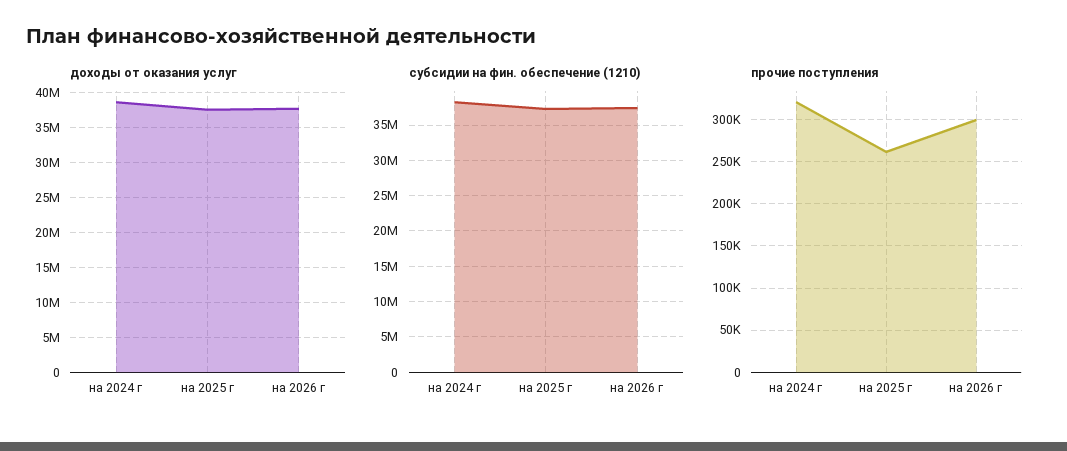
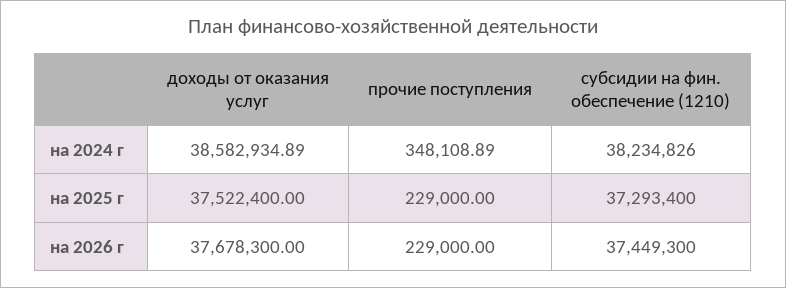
  {
    "доходы от оказания услуг": {
      "на 2024 г": 38582934.89,
      "на 2025 г": 37522400,
      "на 2026 г": 37678300
    },
    "субсидии на фин. обеспечение (1210)": {
      "на 2024 г": 38234826,
      "на 2025 г": 37293400,
      "на 2026 г": 37449300
    },
    "прочие поступления": {
-     "на 2024 г": 320000,
+     "на 2024 г": 348108.89,
-     "на 2025 г": 260000,
+     "на 2025 г": 229000,
-     "на 2026 г": 300000
+     "на 2026 г": 229000
    }
  }

